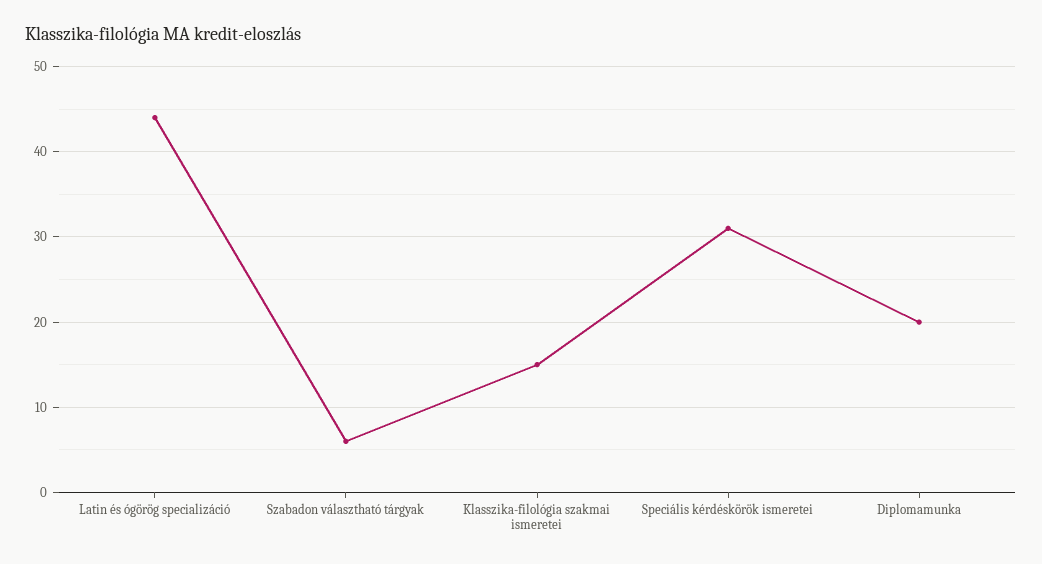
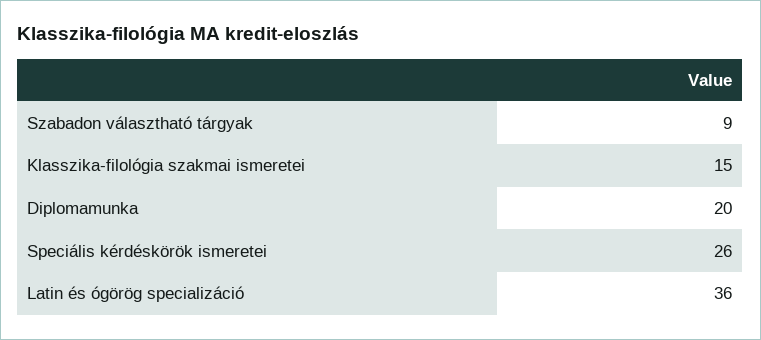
  {
-   "Latin és ógörög specializáció": 44,
+   "Latin és ógörög specializáció": 36,
-   "Szabadon választható tárgyak": 6,
+   "Szabadon választható tárgyak": 9,
    "Klasszika-filológia szakmai ismeretei": 15,
-   "Speciális kérdéskörök ismeretei": 31,
+   "Speciális kérdéskörök ismeretei": 26,
    "Diplomamunka": 20
  }

